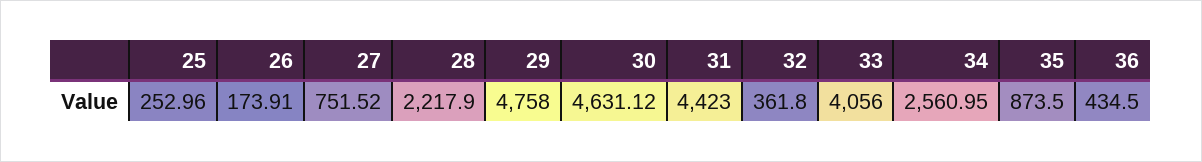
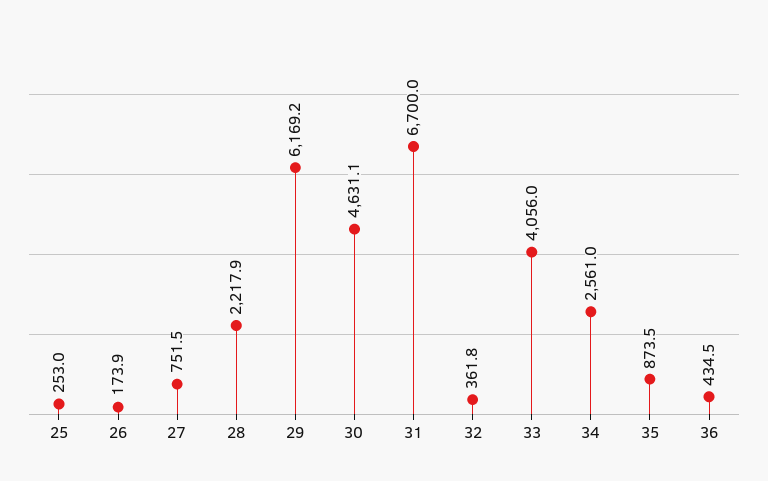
  {
    "25": 252.96,
    "26": 173.91,
    "27": 751.52,
    "28": 2217.9,
-   "29": 4758,
+   "29": 6169.2,
    "30": 4631.12,
-   "31": 4423,
+   "31": 6700,
    "32": 361.8,
    "33": 4056,
    "34": 2560.95,
    "35": 873.5,
    "36": 434.5
  }

